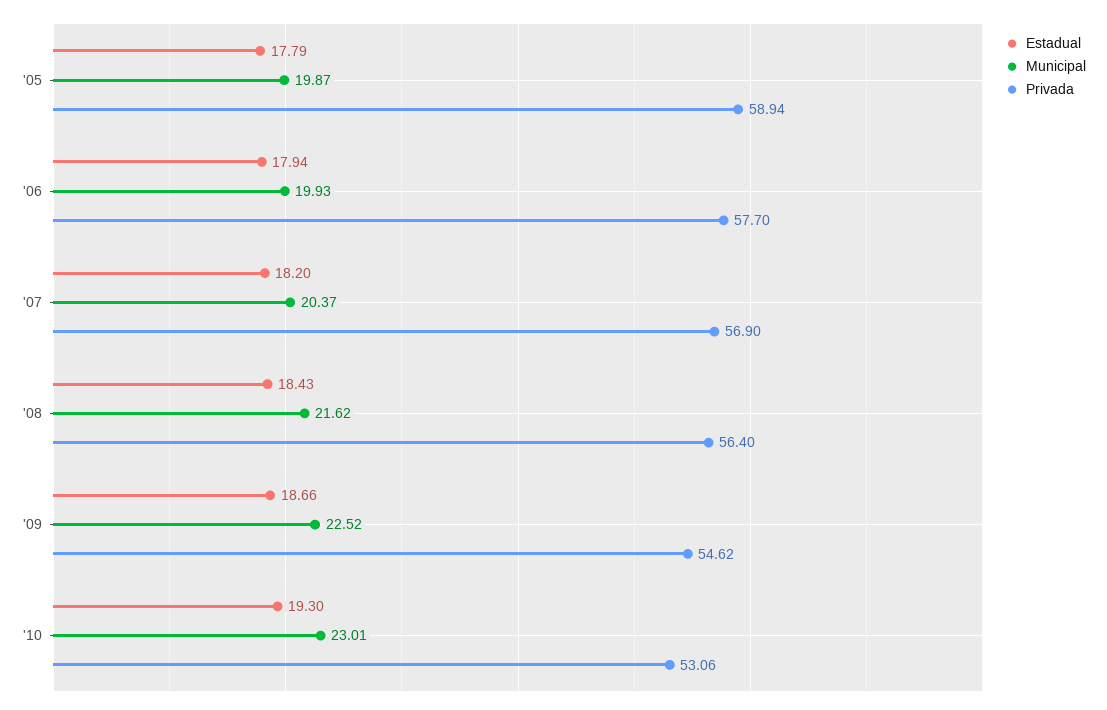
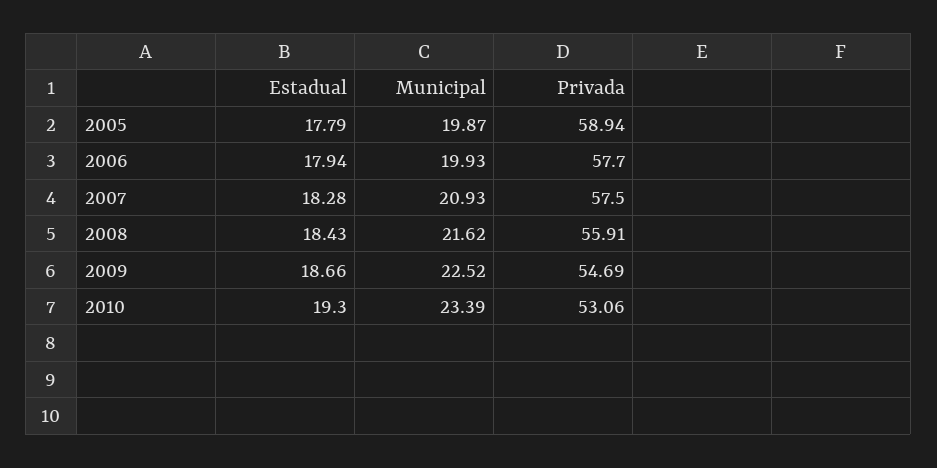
  {
    "Estadual": {
      "'05": 17.79,
      "'06": 17.94,
-     "'07": 18.2,
+     "'07": 18.28,
      "'08": 18.43,
      "'09": 18.66,
      "'10": 19.3
    },
    "Municipal": {
      "'05": 19.87,
      "'06": 19.93,
-     "'07": 20.37,
+     "'07": 20.93,
      "'08": 21.62,
      "'09": 22.52,
-     "'10": 23.01
+     "'10": 23.39
    },
    "Privada": {
      "'05": 58.94,
      "'06": 57.7,
-     "'07": 56.9,
+     "'07": 57.5,
-     "'08": 56.4,
+     "'08": 55.91,
-     "'09": 54.62,
+     "'09": 54.69,
      "'10": 53.06
    }
  }

